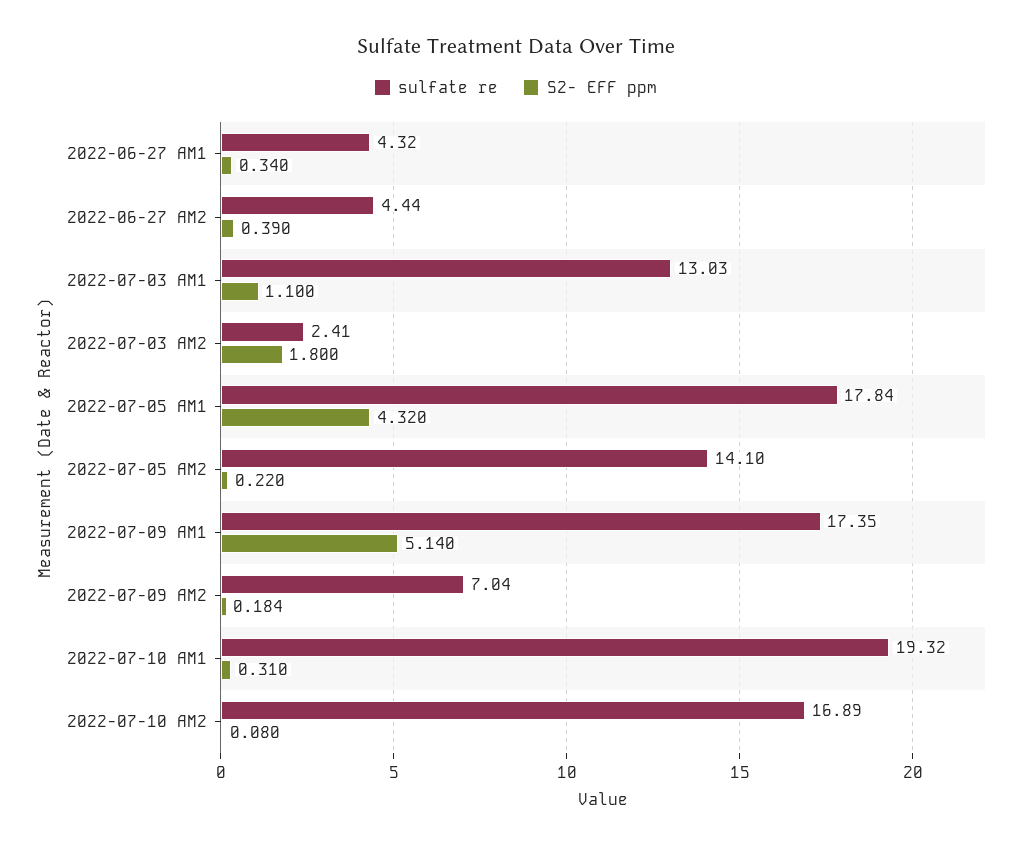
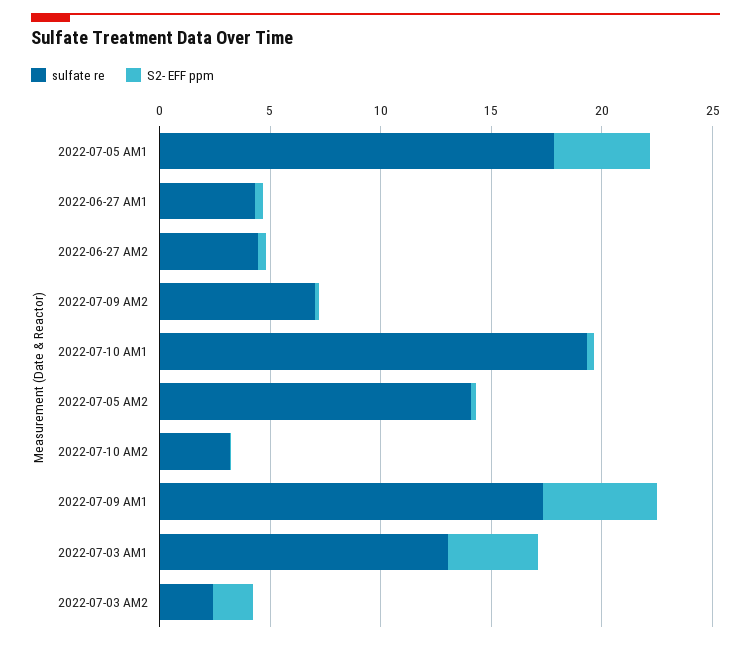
  {
    "sulfate re": {
      "2022-06-27 AM1": 4.32,
      "2022-06-27 AM2": 4.44,
      "2022-07-03 AM1": 13.03,
      "2022-07-03 AM2": 2.41,
      "2022-07-05 AM1": 17.84,
      "2022-07-05 AM2": 14.1,
      "2022-07-09 AM1": 17.35,
      "2022-07-09 AM2": 7.04,
      "2022-07-10 AM1": 19.32,
-     "2022-07-10 AM2": 16.89
+     "2022-07-10 AM2": 3
    },
    "S2- EFF ppm": {
      "2022-06-27 AM1": 0.34,
      "2022-06-27 AM2": 0.39,
-     "2022-07-03 AM1": 1.1,
+     "2022-07-03 AM1": 4,
      "2022-07-03 AM2": 1.8,
      "2022-07-05 AM1": 4.32,
      "2022-07-05 AM2": 0.22,
      "2022-07-09 AM1": 5.14,
      "2022-07-09 AM2": 0.184,
      "2022-07-10 AM1": 0.31,
      "2022-07-10 AM2": 0.08
    }
  }

